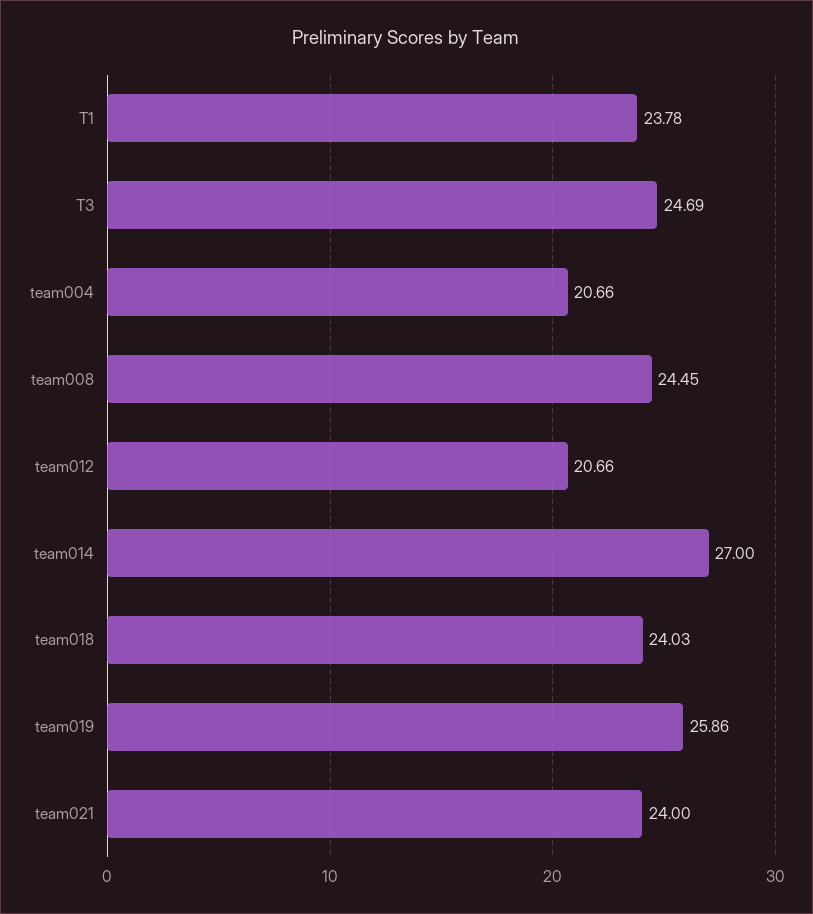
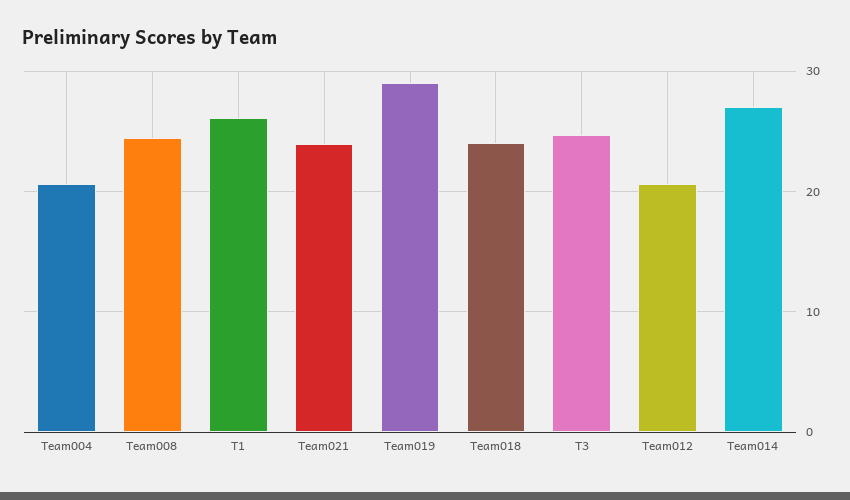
  {
-   "T1": 23.78,
+   "T1": 26,
    "T3": 24.69,
    "team004": 20.66,
    "team008": 24.45,
    "team012": 20.66,
    "team014": 27,
    "team018": 24.03,
-   "team019": 25.86,
+   "team019": 29,
    "team021": 24
  }

